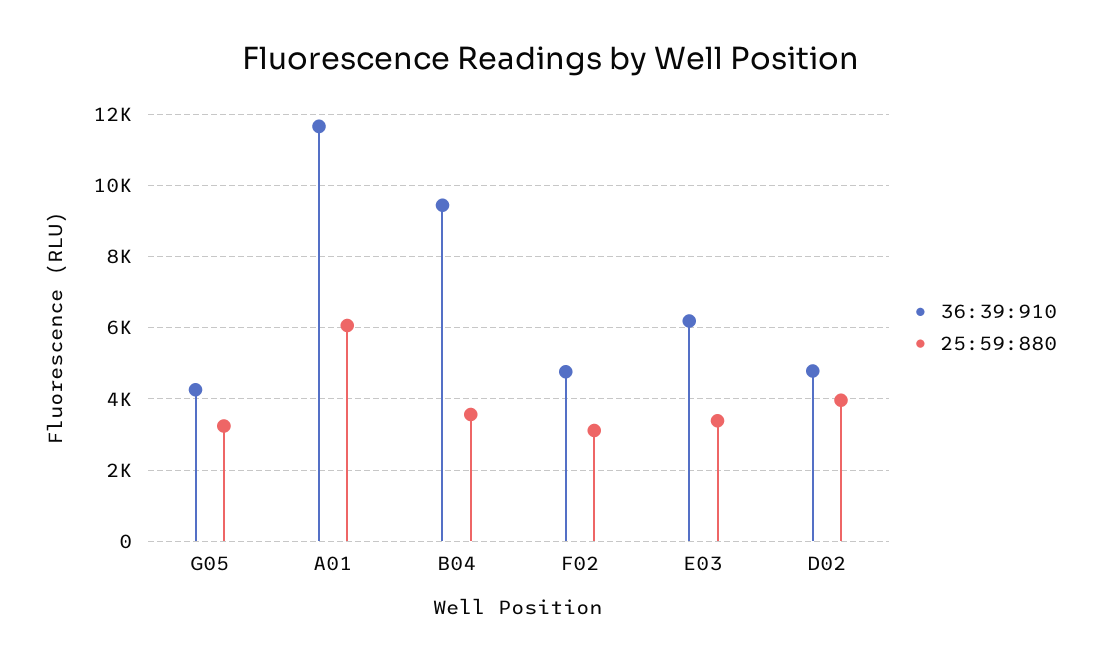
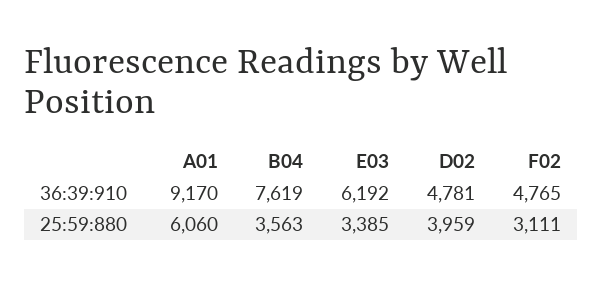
  {
    "36:39:910": {
-     "G05": 4200,
-     "A01": 11600,
+     "A01": 9170,
-     "B04": 9400,
+     "B04": 7619,
      "F02": 4765,
      "E03": 6192,
      "D02": 4781
    },
    "25:59:880": {
-     "G05": 3200,
      "A01": 6060,
      "B04": 3563,
      "F02": 3111,
      "E03": 3385,
      "D02": 3959
    }
  }

